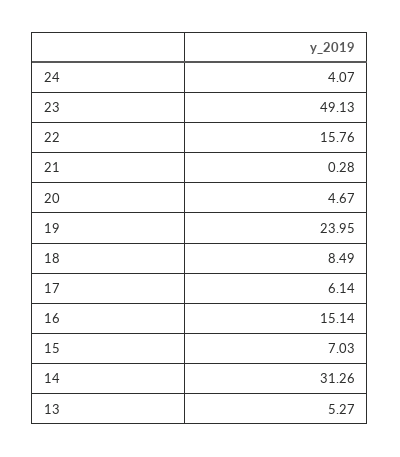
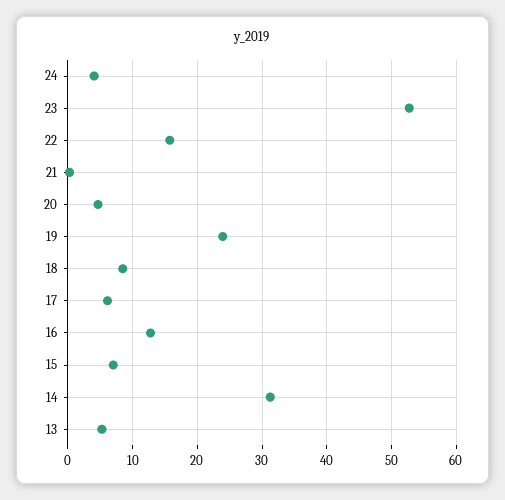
  {
    "24": 4.07,
-   "23": 49.13,
+   "23": 53,
    "22": 15.76,
    "21": 0.28,
    "20": 4.67,
    "19": 23.95,
    "18": 8.49,
    "17": 6.14,
-   "16": 15.14,
+   "16": 13,
    "15": 7.03,
    "14": 31.26,
    "13": 5.27
  }

